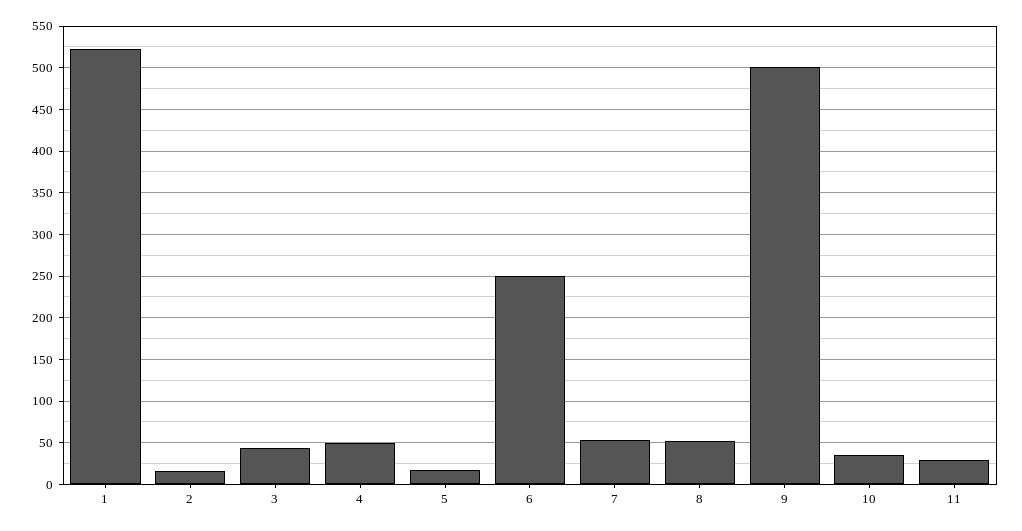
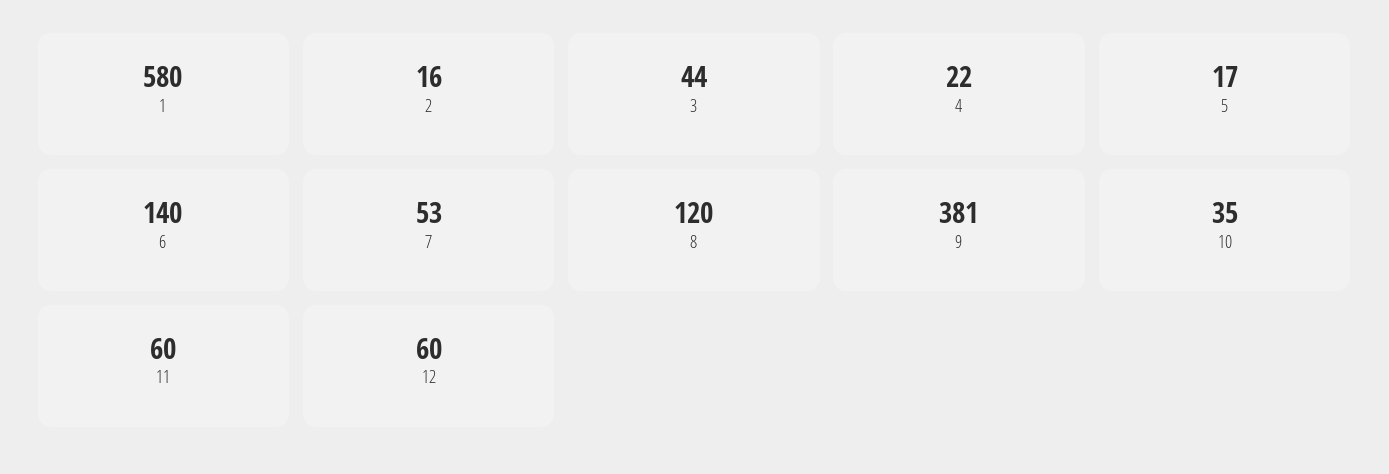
  {
-   "1": 520,
+   "1": 580,
    "2": 16,
    "3": 44,
-   "4": 50,
+   "4": 22,
    "5": 17,
-   "6": 250,
+   "6": 140,
    "7": 53,
-   "8": 50,
+   "8": 120,
-   "9": 500,
+   "9": 381,
    "10": 35,
-   "11": 30
+   "11": 60,
+   "12": 60
  }

